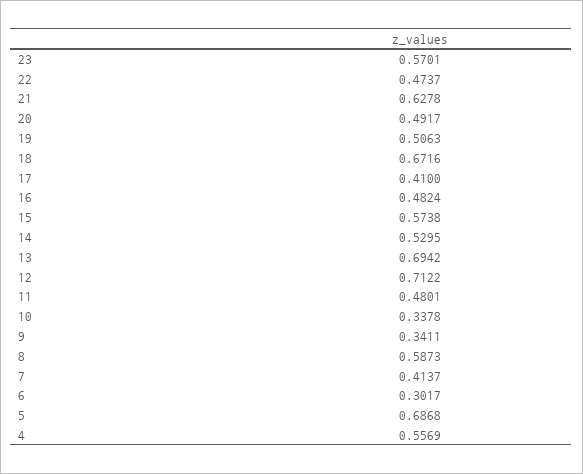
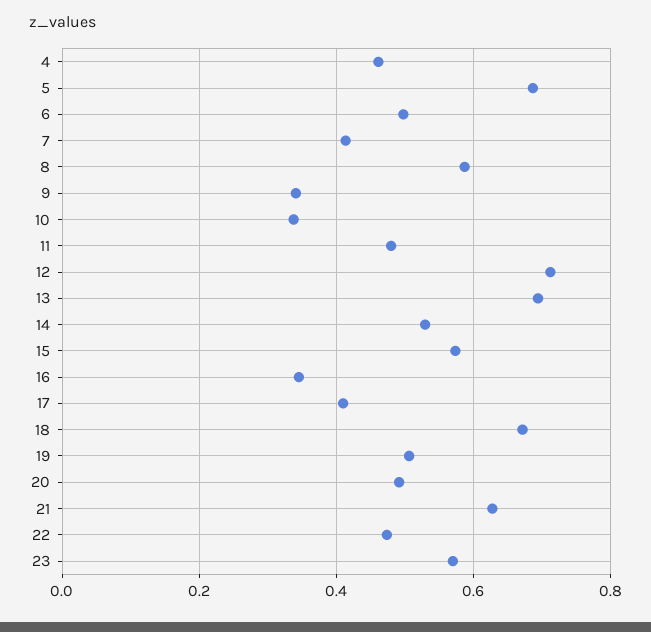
  {
    "23": 0.5701,
    "22": 0.4737,
    "21": 0.6278,
    "20": 0.4917,
    "19": 0.5063,
    "18": 0.6716,
    "17": 0.41,
-   "16": 0.4824,
+   "16": 0.34,
    "15": 0.5738,
    "14": 0.5295,
    "13": 0.6942,
    "12": 0.7122,
    "11": 0.4801,
    "10": 0.3378,
    "9": 0.3411,
    "8": 0.5873,
    "7": 0.4137,
-   "6": 0.3017,
+   "6": 0.5,
    "5": 0.6868,
-   "4": 0.5569
+   "4": 0.46
  }

